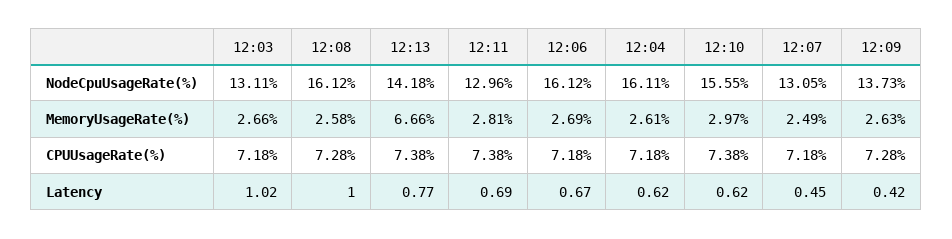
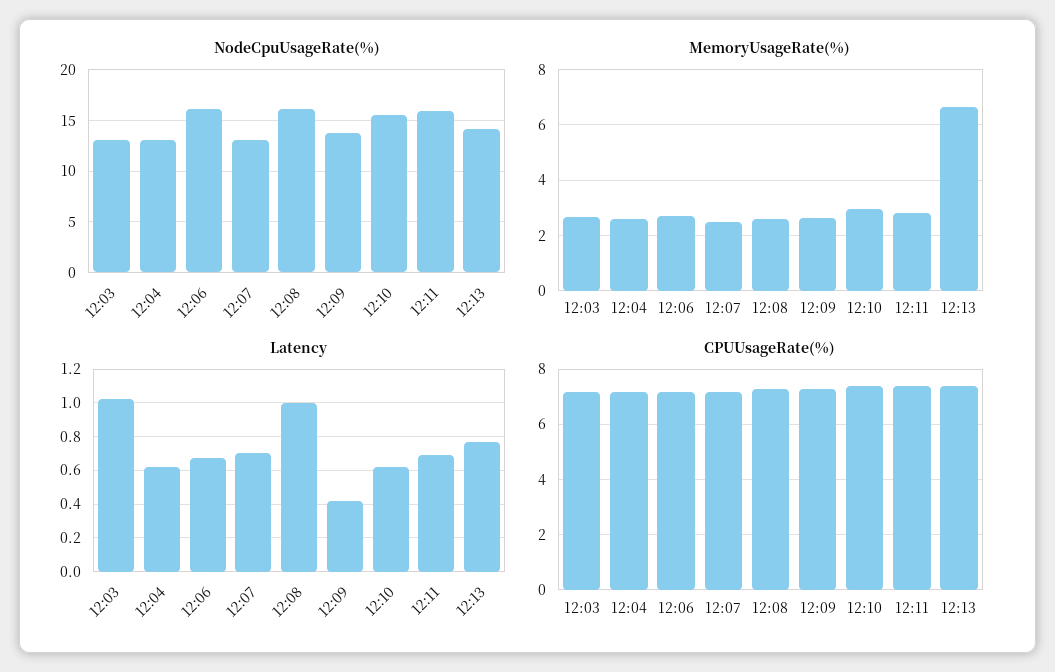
  {
    "NodeCpuUsageRate(%)": {
      "12:03": 13.11,
      "12:08": 16.12,
      "12:13": 14.18,
-     "12:11": 12.96,
+     "12:11": 16,
      "12:06": 16.12,
-     "12:04": 16.11,
+     "12:04": 13,
      "12:10": 15.55,
      "12:07": 13.05,
      "12:09": 13.73
    },
    "MemoryUsageRate(%)": {
      "12:03": 2.66,
      "12:08": 2.58,
      "12:13": 6.66,
      "12:11": 2.81,
      "12:06": 2.69,
      "12:04": 2.61,
      "12:10": 2.97,
      "12:07": 2.49,
      "12:09": 2.63
    },
    "CPUUsageRate(%)": {
      "12:03": 7.18,
      "12:08": 7.28,
      "12:13": 7.38,
      "12:11": 7.38,
      "12:06": 7.18,
      "12:04": 7.18,
      "12:10": 7.38,
      "12:07": 7.18,
      "12:09": 7.28
    },
    "Latency": {
      "12:03": 1.02,
      "12:08": 1,
      "12:13": 0.77,
      "12:11": 0.69,
      "12:06": 0.67,
      "12:04": 0.62,
      "12:10": 0.62,
-     "12:07": 0.45,
+     "12:07": 0.7,
      "12:09": 0.42
    }
  }

